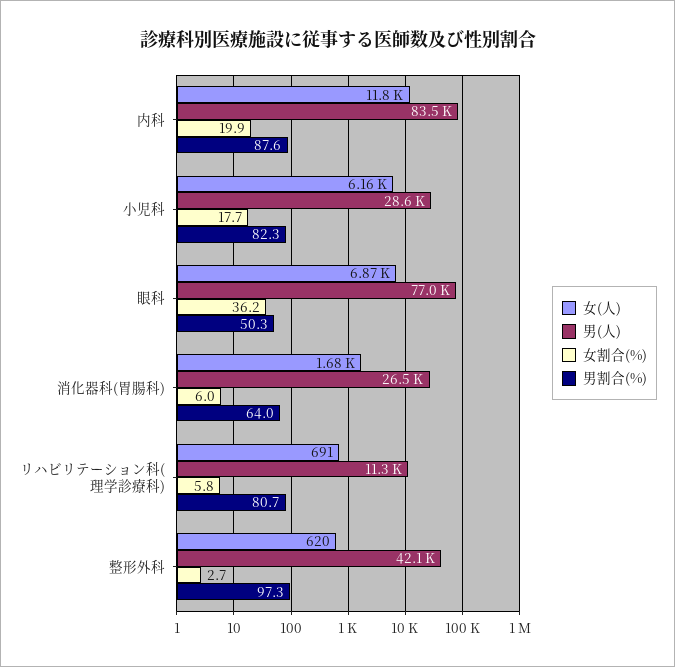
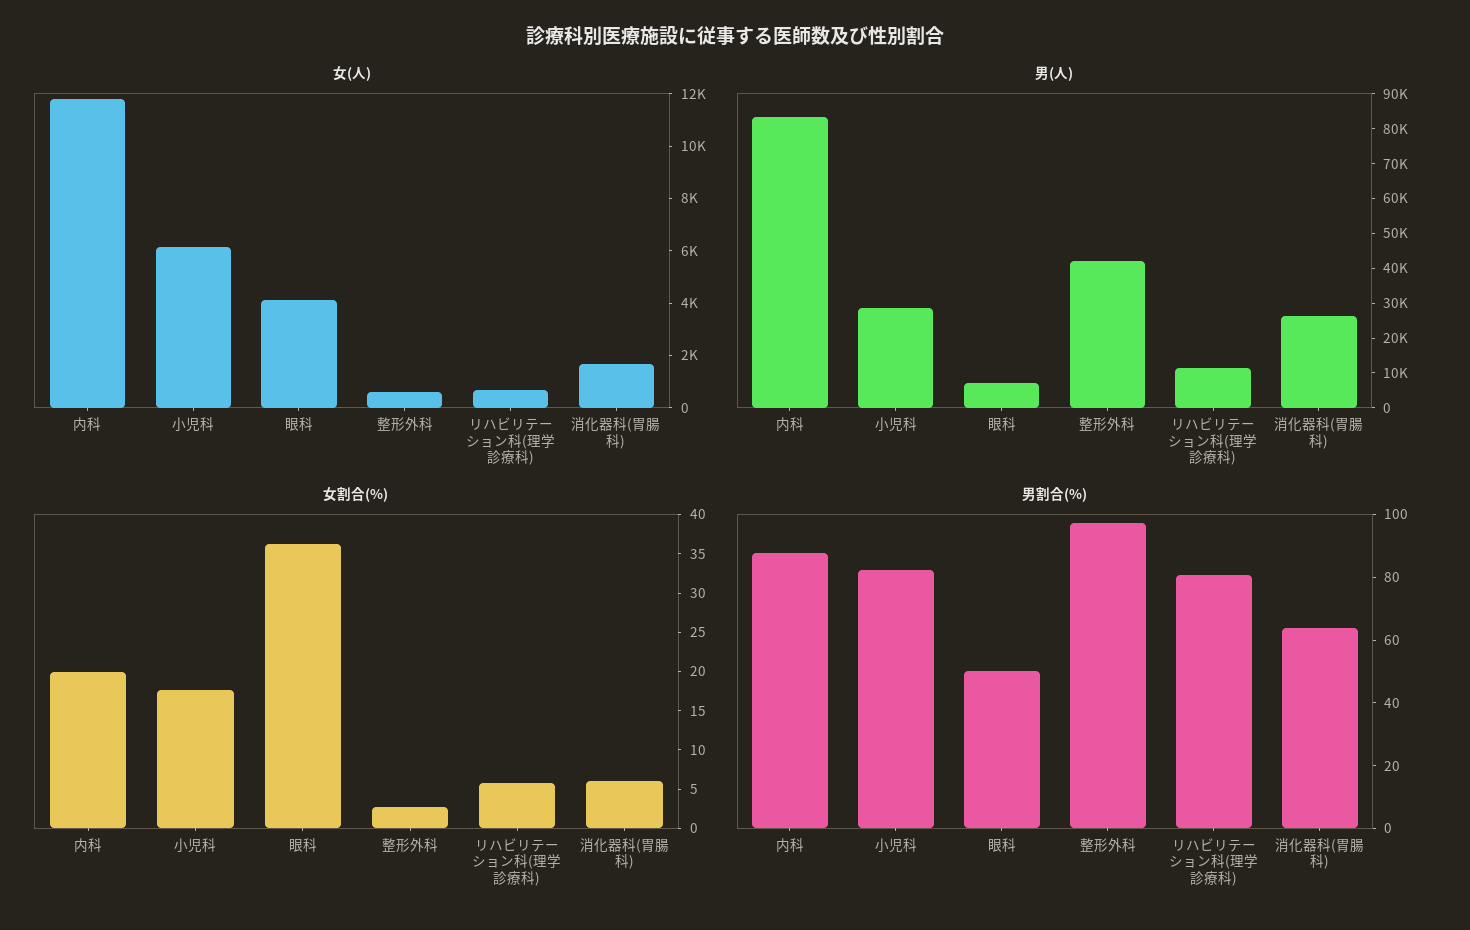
  {
    "女(人)": {
      "内科": 11800,
      "小児科": 6160,
-     "眼科": 6870,
+     "眼科": 4000,
      "消化器科(胃腸科)": 1680,
      "リハビリテーション科(理学診療科)": 691,
      "整形外科": 620
    },
    "男(人)": {
      "内科": 83500,
      "小児科": 28600,
-     "眼科": 77000,
+     "眼科": 7500,
      "消化器科(胃腸科)": 26500,
      "リハビリテーション科(理学診療科)": 11300,
      "整形外科": 42100
    },
    "女割合(%)": {
      "内科": 19.9,
      "小児科": 17.7,
      "眼科": 36.2,
      "消化器科(胃腸科)": 6,
      "リハビリテーション科(理学診療科)": 5.8,
      "整形外科": 2.7
    },
    "男割合(%)": {
      "内科": 87.6,
      "小児科": 82.3,
      "眼科": 50.3,
      "消化器科(胃腸科)": 64,
      "リハビリテーション科(理学診療科)": 80.7,
      "整形外科": 97.3
    }
  }

